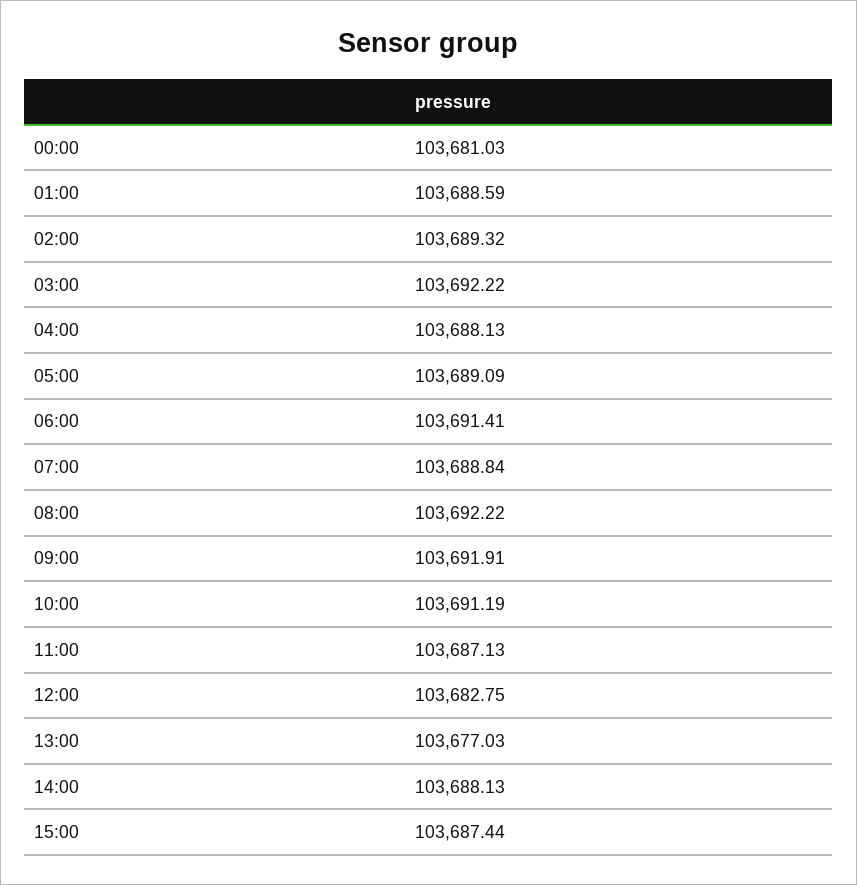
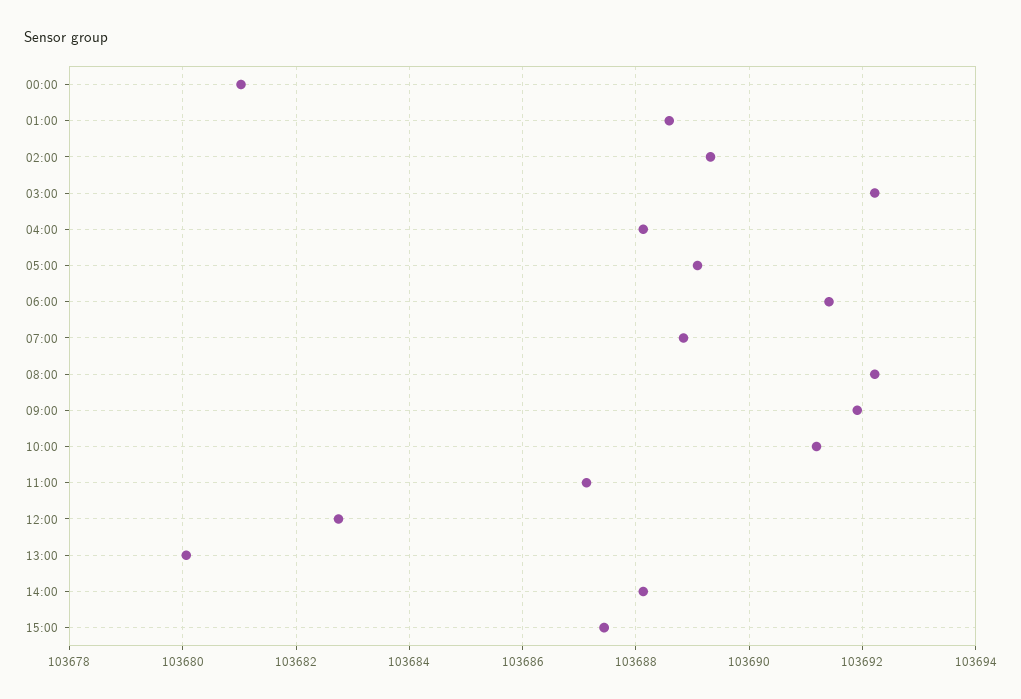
  {
    "00:00": 103681.03,
    "01:00": 103688.59,
    "02:00": 103689.32,
    "03:00": 103692.22,
    "04:00": 103688.13,
    "05:00": 103689.09,
    "06:00": 103691.41,
    "07:00": 103688.84,
    "08:00": 103692.22,
    "09:00": 103691.91,
    "10:00": 103691.19,
    "11:00": 103687.13,
    "12:00": 103682.75,
-   "13:00": 103677.03,
+   "13:00": 103680,
    "14:00": 103688.13,
    "15:00": 103687.44
  }

